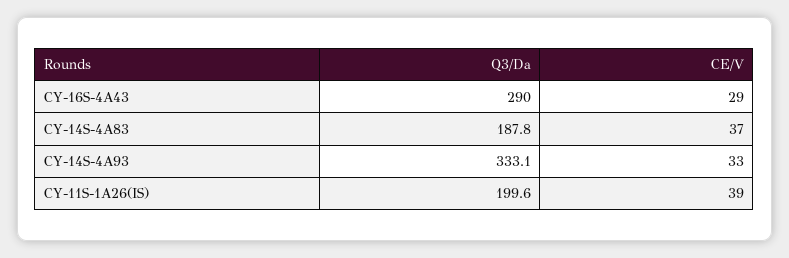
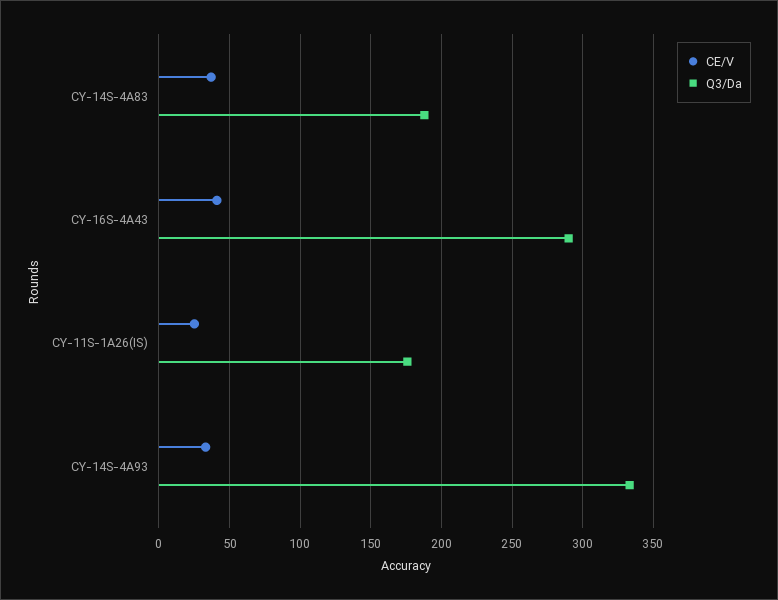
  {
    "Q3/Da": {
      "CY-16S-4A43": 290,
      "CY-14S-4A83": 187.8,
      "CY-14S-4A93": 333.1,
-     "CY-11S-1A26(IS)": 199.6
+     "CY-11S-1A26(IS)": 175
    },
    "CE/V": {
-     "CY-16S-4A43": 29,
+     "CY-16S-4A43": 40,
      "CY-14S-4A83": 37,
      "CY-14S-4A93": 33,
-     "CY-11S-1A26(IS)": 39
+     "CY-11S-1A26(IS)": 25
    }
  }

